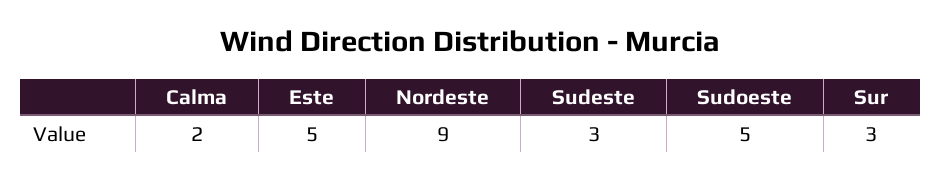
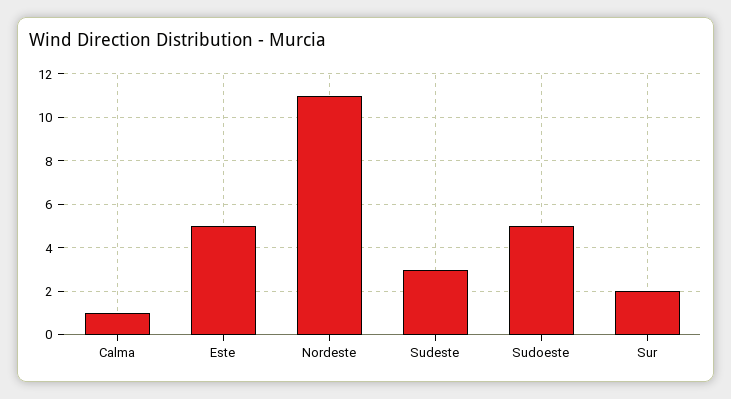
  {
-   "Calma": 2,
+   "Calma": 1,
    "Este": 5,
-   "Nordeste": 9,
+   "Nordeste": 11,
    "Sudeste": 3,
    "Sudoeste": 5,
-   "Sur": 3
+   "Sur": 2
  }

